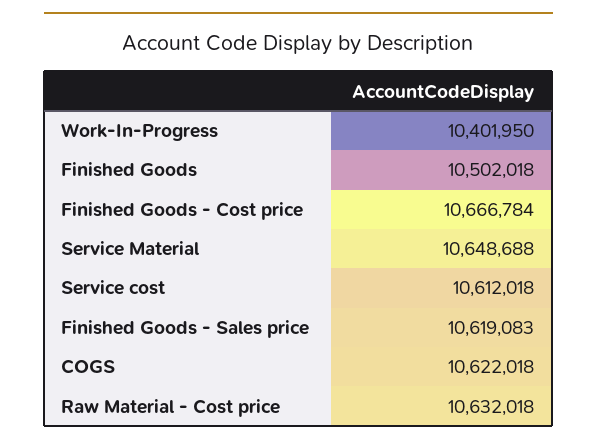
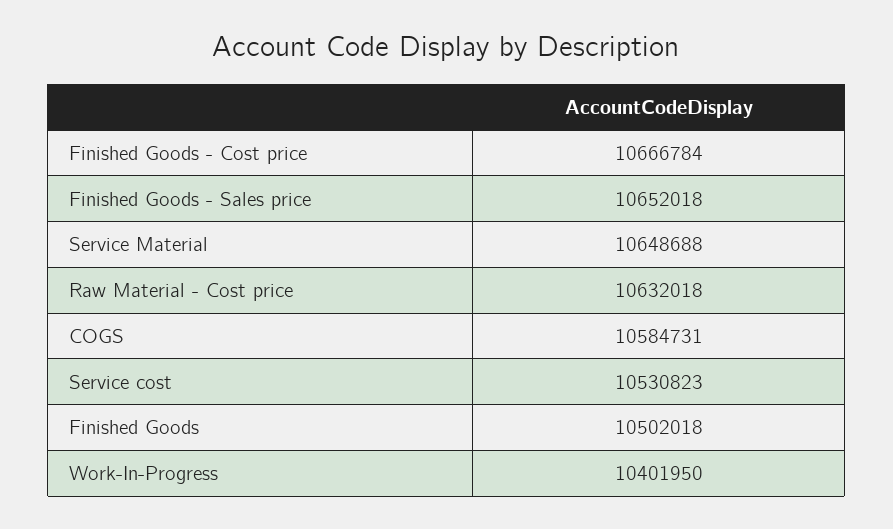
  {
    "Work-In-Progress": 10401950,
    "Finished Goods": 10502018,
    "Finished Goods - Cost price": 10666784,
    "Service Material": 10648688,
-   "Service cost": 10612018,
+   "Service cost": 10530823,
-   "Finished Goods - Sales price": 10619083,
+   "Finished Goods - Sales price": 10652018,
-   "COGS": 10622018,
+   "COGS": 10584731,
    "Raw Material - Cost price": 10632018
  }

